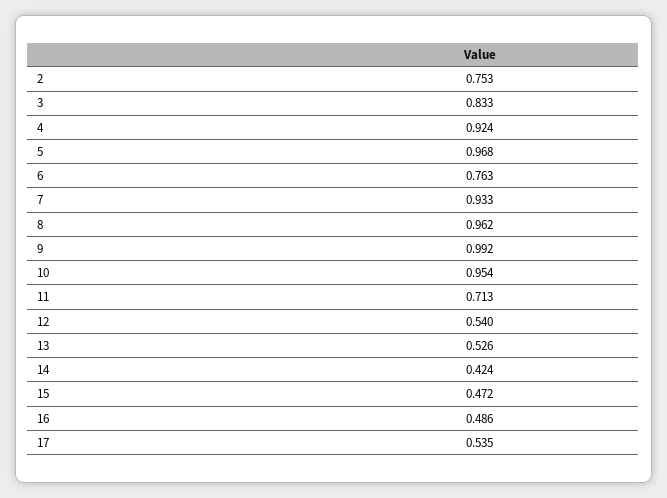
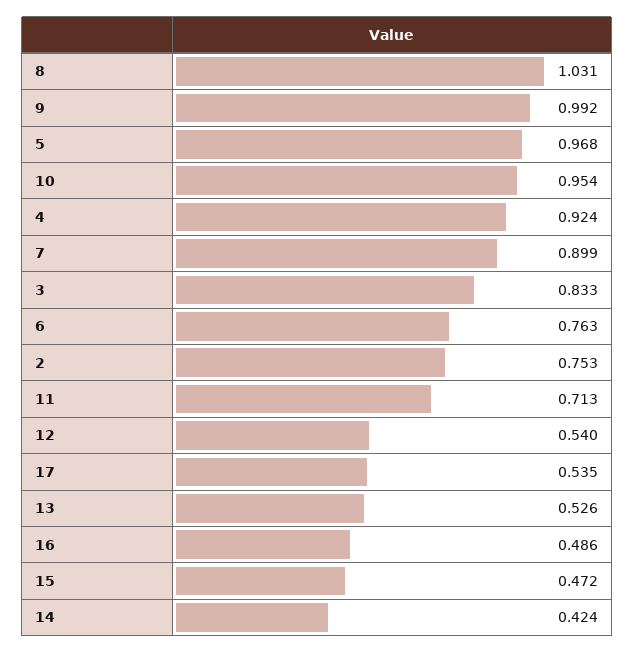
  {
    "2": 0.753,
    "3": 0.833,
    "4": 0.924,
    "5": 0.968,
    "6": 0.763,
-   "7": 0.933,
+   "7": 0.899,
-   "8": 0.962,
+   "8": 1.031,
    "9": 0.992,
    "10": 0.954,
    "11": 0.713,
    "12": 0.54,
    "13": 0.526,
    "14": 0.424,
    "15": 0.472,
    "16": 0.486,
    "17": 0.535
  }

